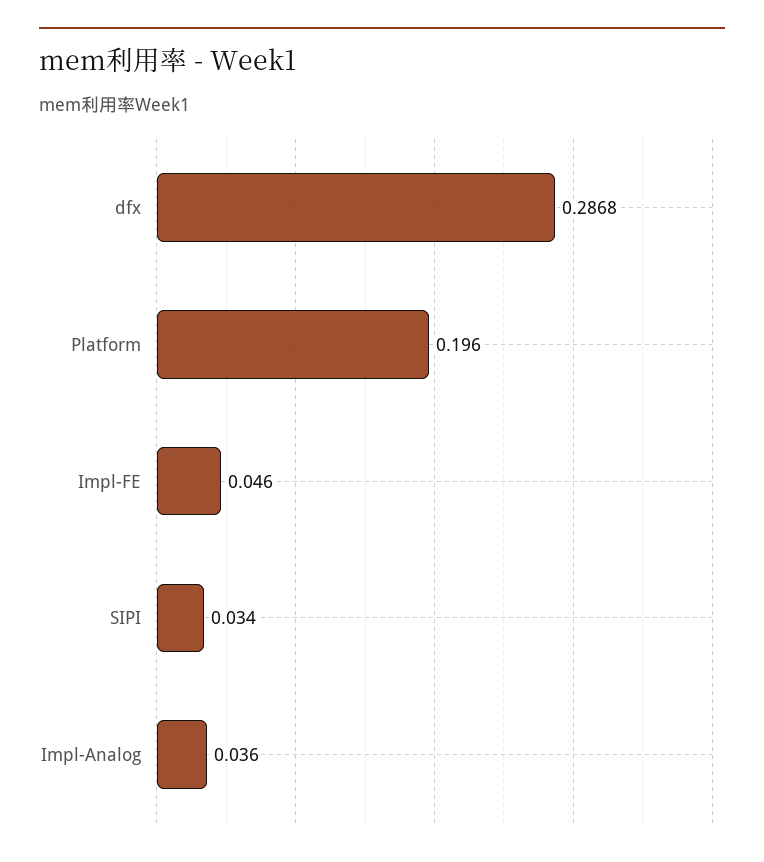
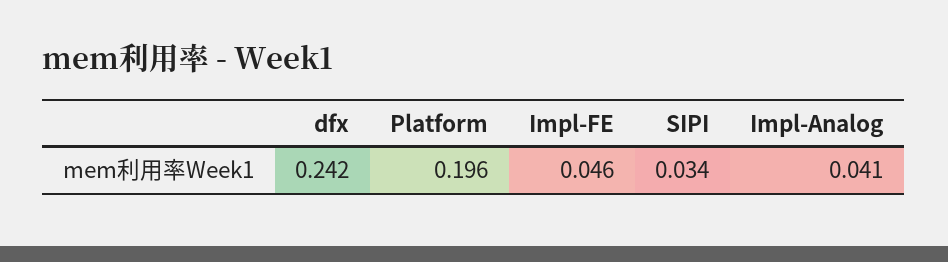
  {
-   "dfx": 0.2868,
+   "dfx": 0.242,
    "Platform": 0.196,
    "Impl-FE": 0.046,
    "SIPI": 0.034,
-   "Impl-Analog": 0.036
+   "Impl-Analog": 0.041
  }

